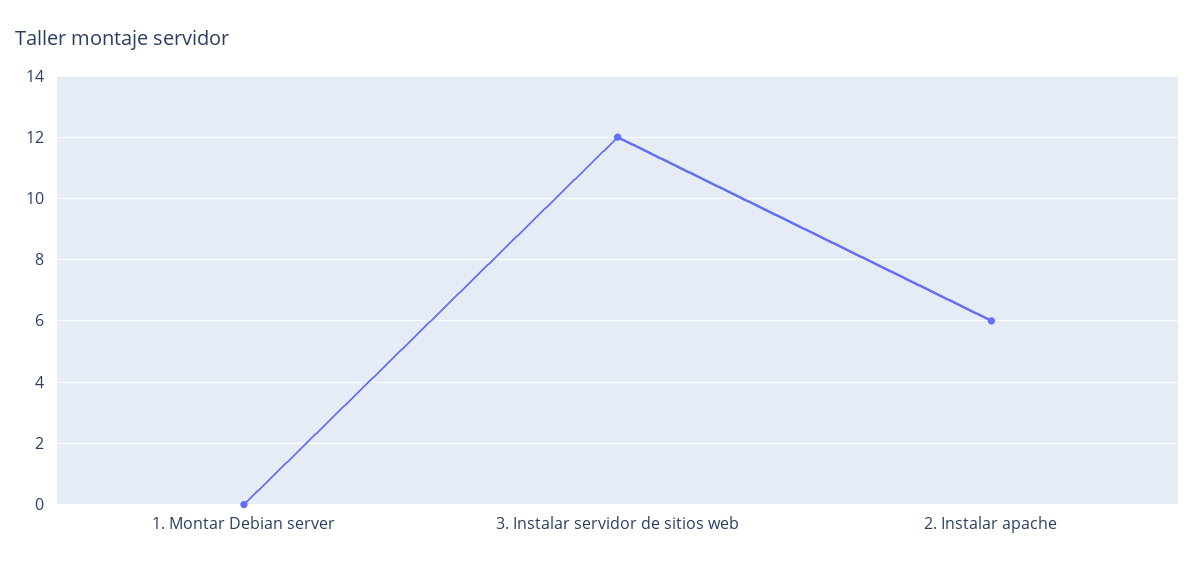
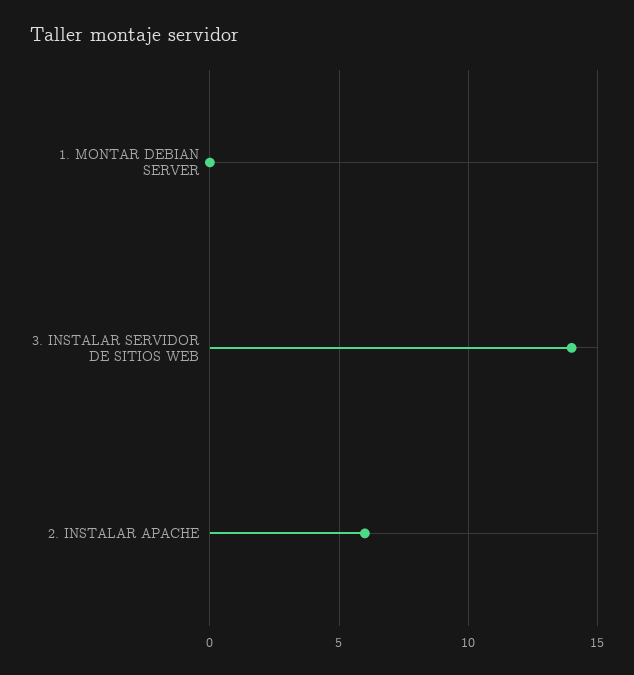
  {
    "1. Montar Debian server": 0,
-   "3. Instalar servidor de sitios web": 12,
+   "3. Instalar servidor de sitios web": 14,
    "2. Instalar apache": 6
  }

